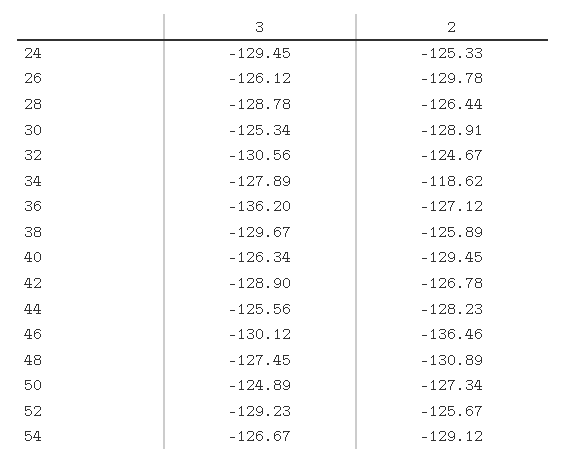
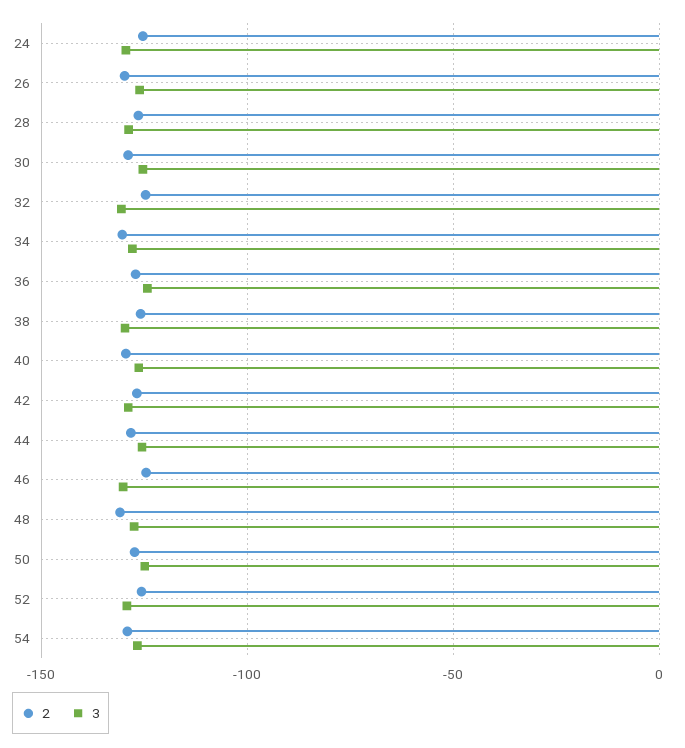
  {
    "3": {
      "24": -129.45,
      "26": -126.12,
      "28": -128.78,
      "30": -125.34,
      "32": -130.56,
      "34": -127.89,
-     "36": -136.2,
+     "36": -125,
      "38": -129.67,
      "40": -126.34,
      "42": -128.9,
      "44": -125.56,
      "46": -130.12,
      "48": -127.45,
      "50": -124.89,
      "52": -129.23,
      "54": -126.67
    },
    "2": {
      "24": -125.33,
      "26": -129.78,
      "28": -126.44,
      "30": -128.91,
      "32": -124.67,
-     "34": -118.62,
+     "34": -130,
      "36": -127.12,
      "38": -125.89,
      "40": -129.45,
      "42": -126.78,
      "44": -128.23,
-     "46": -136.46,
+     "46": -125,
      "48": -130.89,
      "50": -127.34,
      "52": -125.67,
      "54": -129.12
    }
  }

